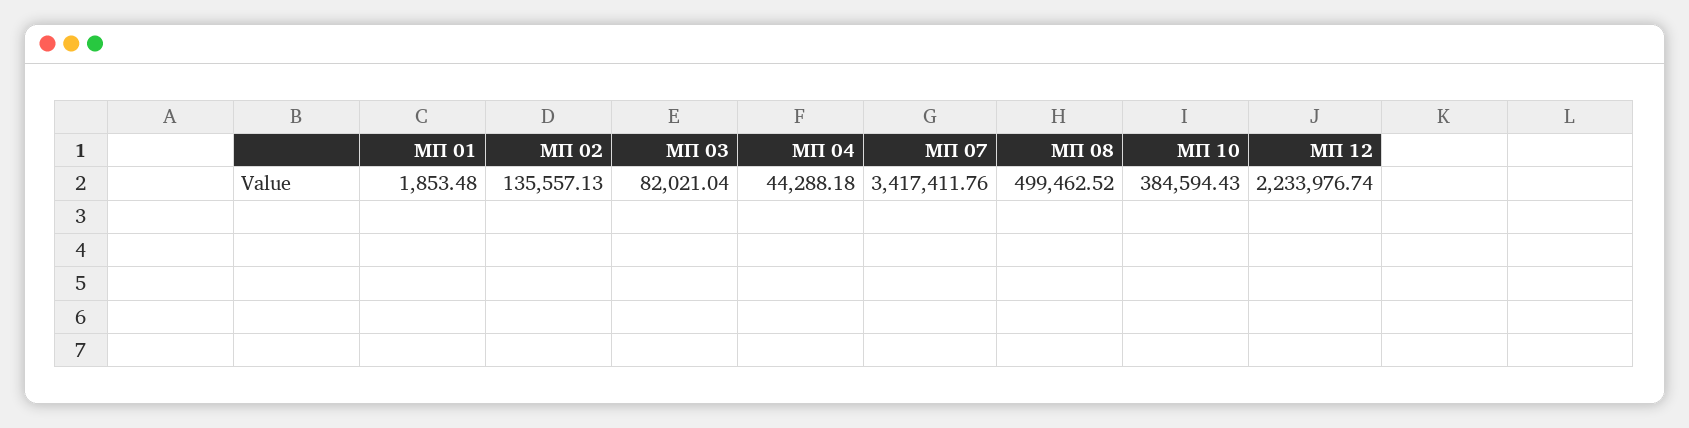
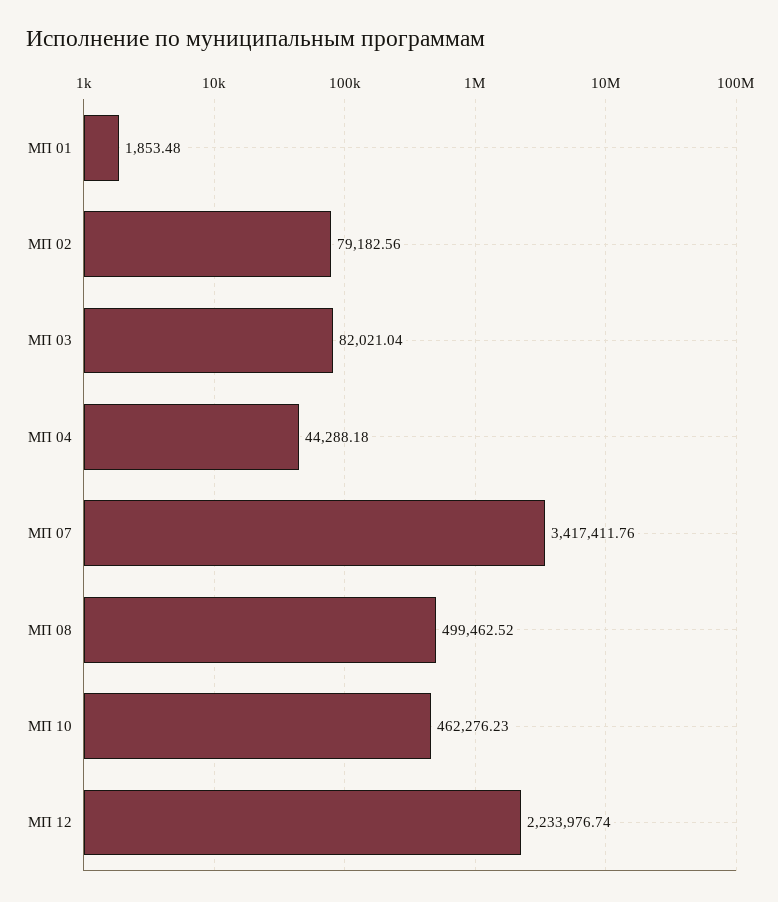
  {
    "МП 01": 1853.48,
-   "МП 02": 135557.13,
+   "МП 02": 79182.56,
    "МП 03": 82021.04,
    "МП 04": 44288.18,
    "МП 07": 3417411.76,
    "МП 08": 499462.52,
-   "МП 10": 384594.43,
+   "МП 10": 462276.23,
    "МП 12": 2233976.74
  }

